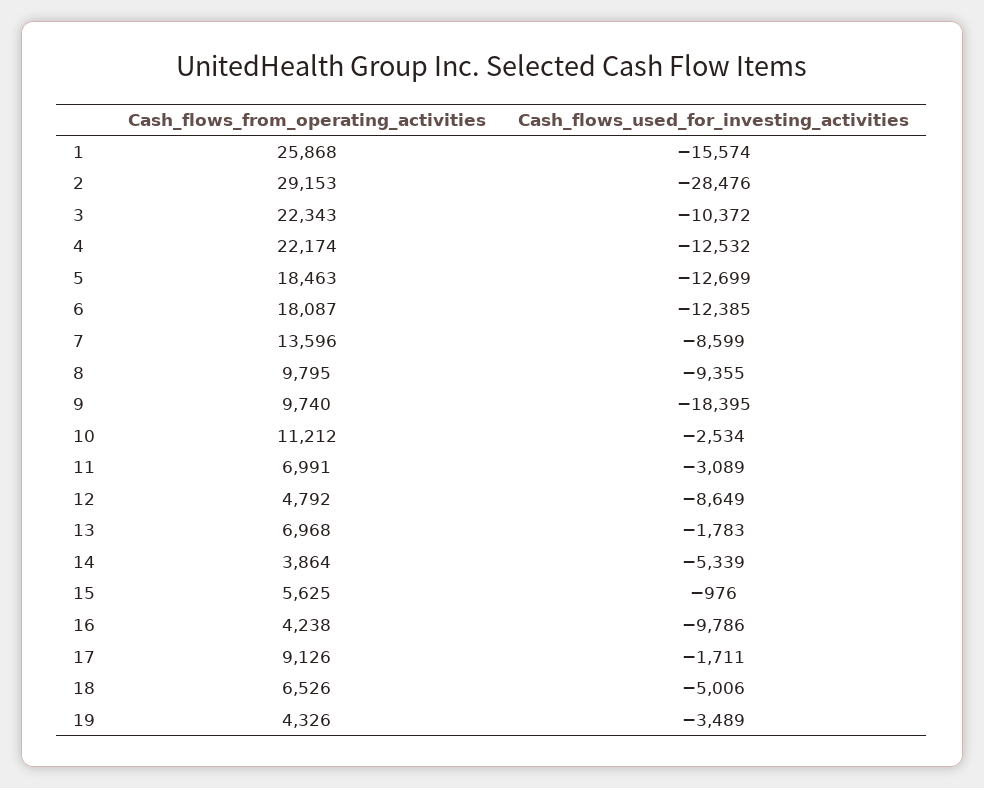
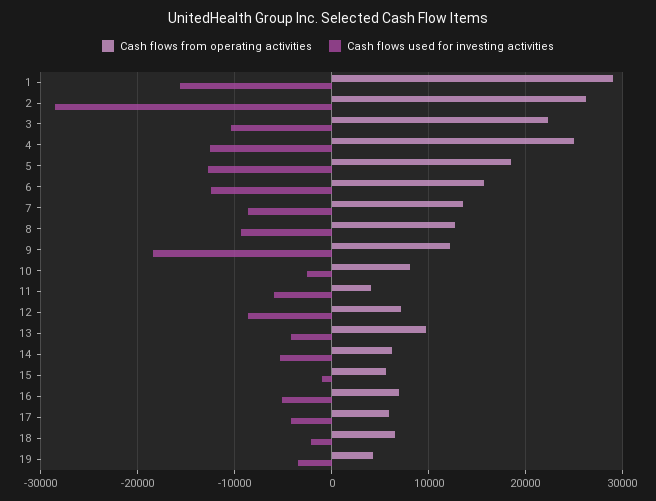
  {
    "Cash_flows_from_operating_activities": {
-     "1": 25868,
+     "1": 29000,
-     "2": 29153,
+     "2": 26000,
      "3": 22343,
-     "4": 22174,
+     "4": 25000,
      "5": 18463,
-     "6": 18087,
+     "6": 16000,
      "7": 13596,
-     "8": 9795,
+     "8": 13000,
-     "9": 9740,
+     "9": 12000,
-     "10": 11212,
+     "10": 8000,
-     "11": 6991,
+     "11": 4000,
-     "12": 4792,
+     "12": 7000,
-     "13": 6968,
+     "13": 10000,
-     "14": 3864,
+     "14": 6000,
      "15": 5625,
-     "16": 4238,
+     "16": 7000,
-     "17": 9126,
+     "17": 6000,
      "18": 6526,
      "19": 4326
    },
    "Cash_flows_used_for_investing_activities": {
      "1": -15574,
      "2": -28476,
      "3": -10372,
      "4": -12532,
      "5": -12699,
      "6": -12385,
      "7": -8599,
      "8": -9355,
      "9": -18395,
      "10": -2534,
-     "11": -3089,
+     "11": -6000,
      "12": -8649,
-     "13": -1783,
+     "13": -4000,
      "14": -5339,
      "15": -976,
-     "16": -9786,
+     "16": -5000,
-     "17": -1711,
+     "17": -4000,
-     "18": -5006,
+     "18": -2000,
      "19": -3489
    }
  }

